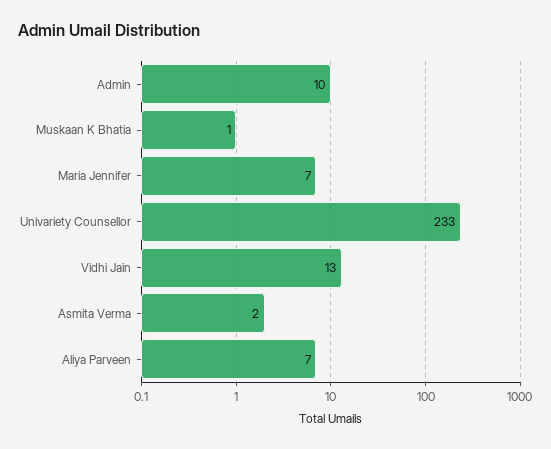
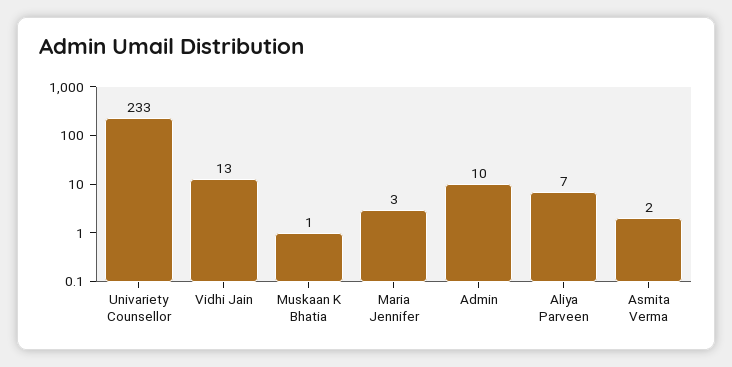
  {
    "Admin": 10,
    "Muskaan K Bhatia": 1,
-   "Maria Jennifer": 7,
+   "Maria Jennifer": 3,
    "Univariety Counsellor": 233,
    "Vidhi Jain": 13,
    "Asmita Verma": 2,
    "Aliya Parveen": 7
  }

